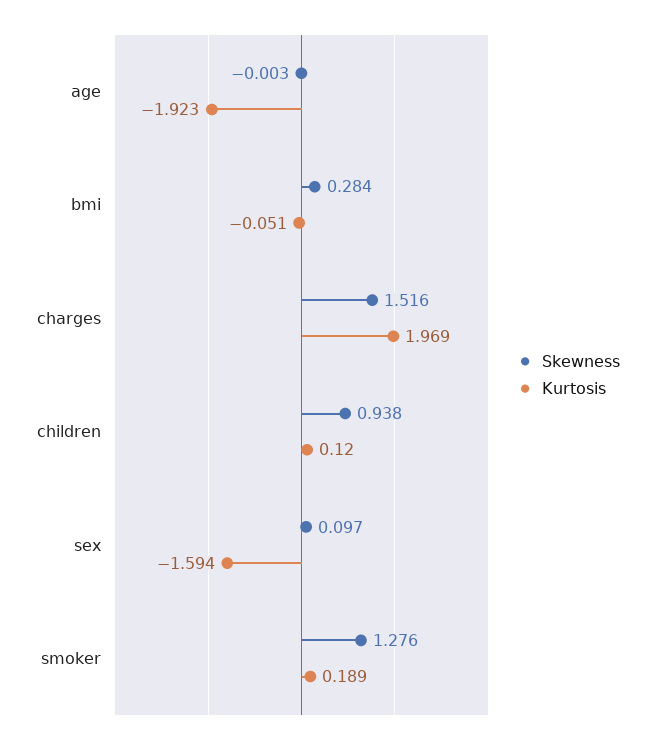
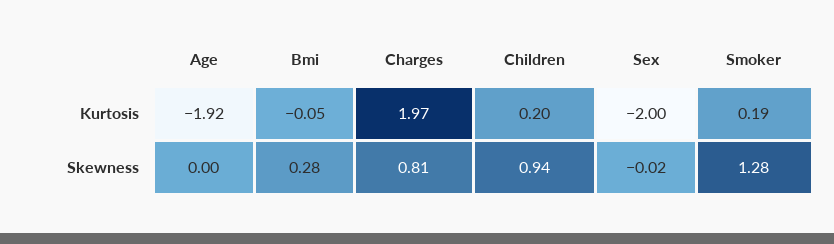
  {
    "Skewness": {
      "age": -0.003,
      "bmi": 0.284,
-     "charges": 1.516,
+     "charges": 0.81,
      "children": 0.938,
-     "sex": 0.097,
+     "sex": -0.02,
      "smoker": 1.276
    },
    "Kurtosis": {
      "age": -1.923,
      "bmi": -0.051,
      "charges": 1.969,
-     "children": 0.12,
+     "children": 0.2,
-     "sex": -1.594,
+     "sex": -2,
      "smoker": 0.189
    }
  }

